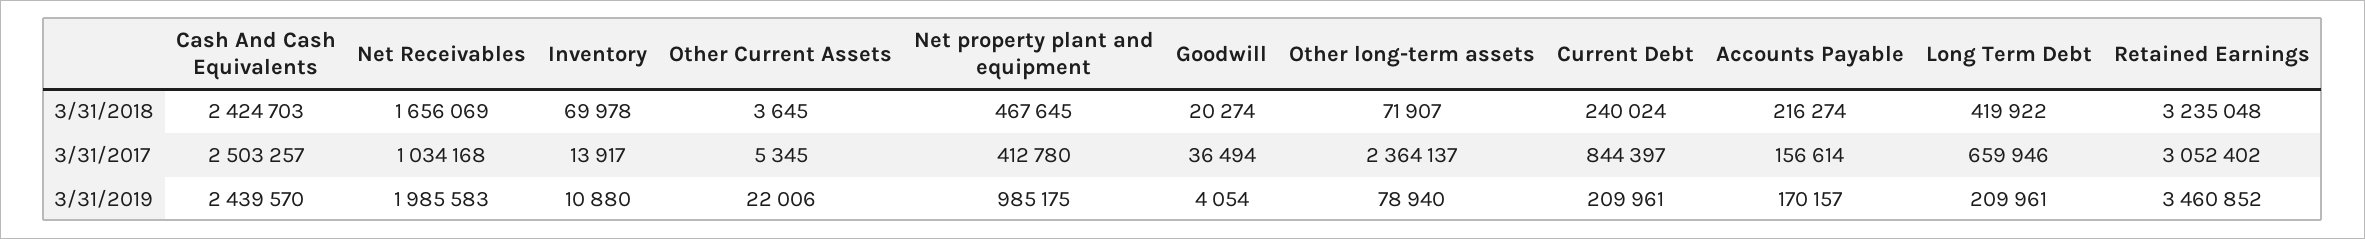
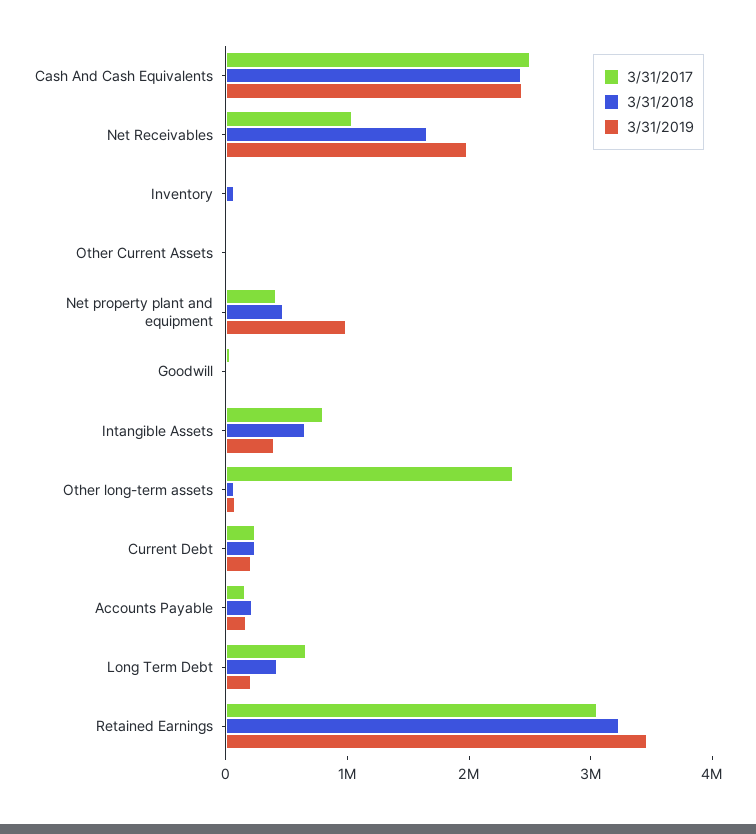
  {
    "3/31/2018": {
      "Cash And Cash Equivalents": 2424703,
      "Net Receivables": 1656069,
      "Inventory": 69978,
      "Other Current Assets": 3645,
      "Net property plant and equipment": 467645,
      "Goodwill": 20274,
      "Other long-term assets": 71907,
      "Current Debt": 240024,
      "Accounts Payable": 216274,
      "Long Term Debt": 419922,
-     "Retained Earnings": 3235048
+     "Retained Earnings": 3235048,
+     "Intangible Assets": 600000
    },
    "3/31/2017": {
      "Cash And Cash Equivalents": 2503257,
      "Net Receivables": 1034168,
      "Inventory": 13917,
      "Other Current Assets": 5345,
      "Net property plant and equipment": 412780,
      "Goodwill": 36494,
      "Other long-term assets": 2364137,
-     "Current Debt": 844397,
+     "Current Debt": 200000,
      "Accounts Payable": 156614,
      "Long Term Debt": 659946,
-     "Retained Earnings": 3052402
+     "Retained Earnings": 3052402,
+     "Intangible Assets": 800000
    },
    "3/31/2019": {
      "Cash And Cash Equivalents": 2439570,
      "Net Receivables": 1985583,
      "Inventory": 10880,
      "Other Current Assets": 22006,
      "Net property plant and equipment": 985175,
      "Goodwill": 4054,
      "Other long-term assets": 78940,
      "Current Debt": 209961,
      "Accounts Payable": 170157,
      "Long Term Debt": 209961,
-     "Retained Earnings": 3460852
+     "Retained Earnings": 3460852,
+     "Intangible Assets": 400000
    }
  }

